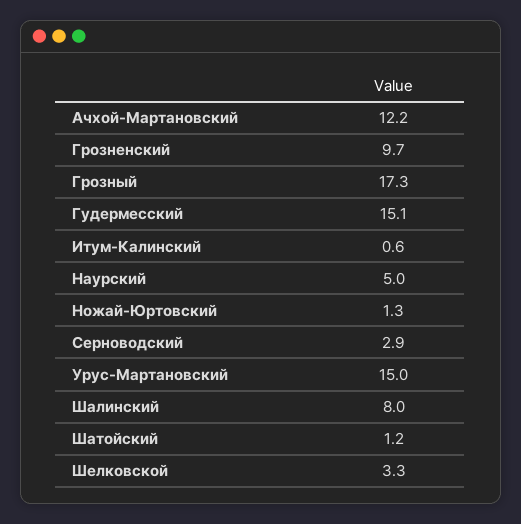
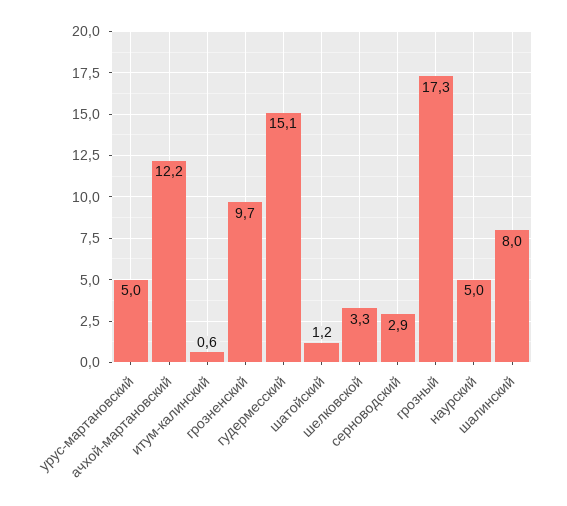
  {
    "Ачхой-Мартановский": 12.2,
    "Грозненский": 9.7,
    "Грозный": 17.3,
    "Гудермесский": 15.1,
    "Итум-Калинский": 0.6,
    "Наурский": 5,
-   "Ножай-Юртовский": 1.3,
    "Серноводский": 2.9,
-   "Урус-Мартановский": 15,
+   "Урус-Мартановский": 5,
    "Шалинский": 8,
    "Шатойский": 1.2,
    "Шелковской": 3.3
  }

